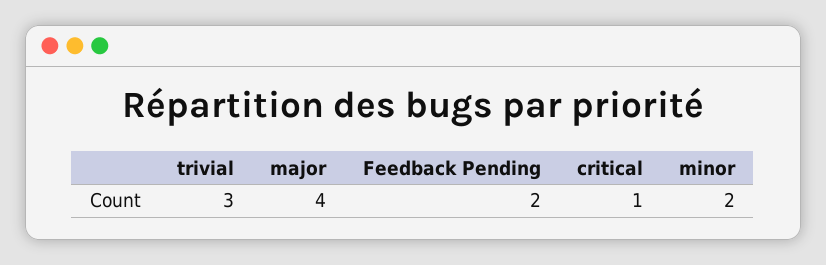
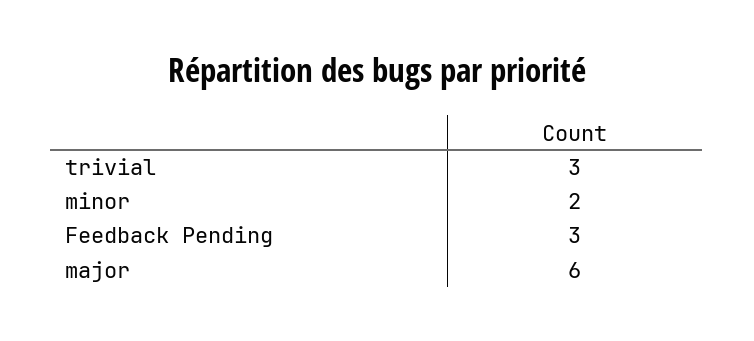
  {
    "trivial": 3,
-   "major": 4,
+   "major": 6,
-   "Feedback Pending": 2,
+   "Feedback Pending": 3,
-   "critical": 1,
    "minor": 2
  }

